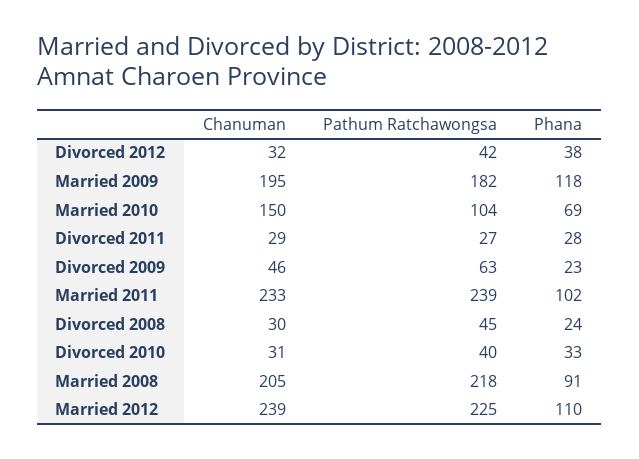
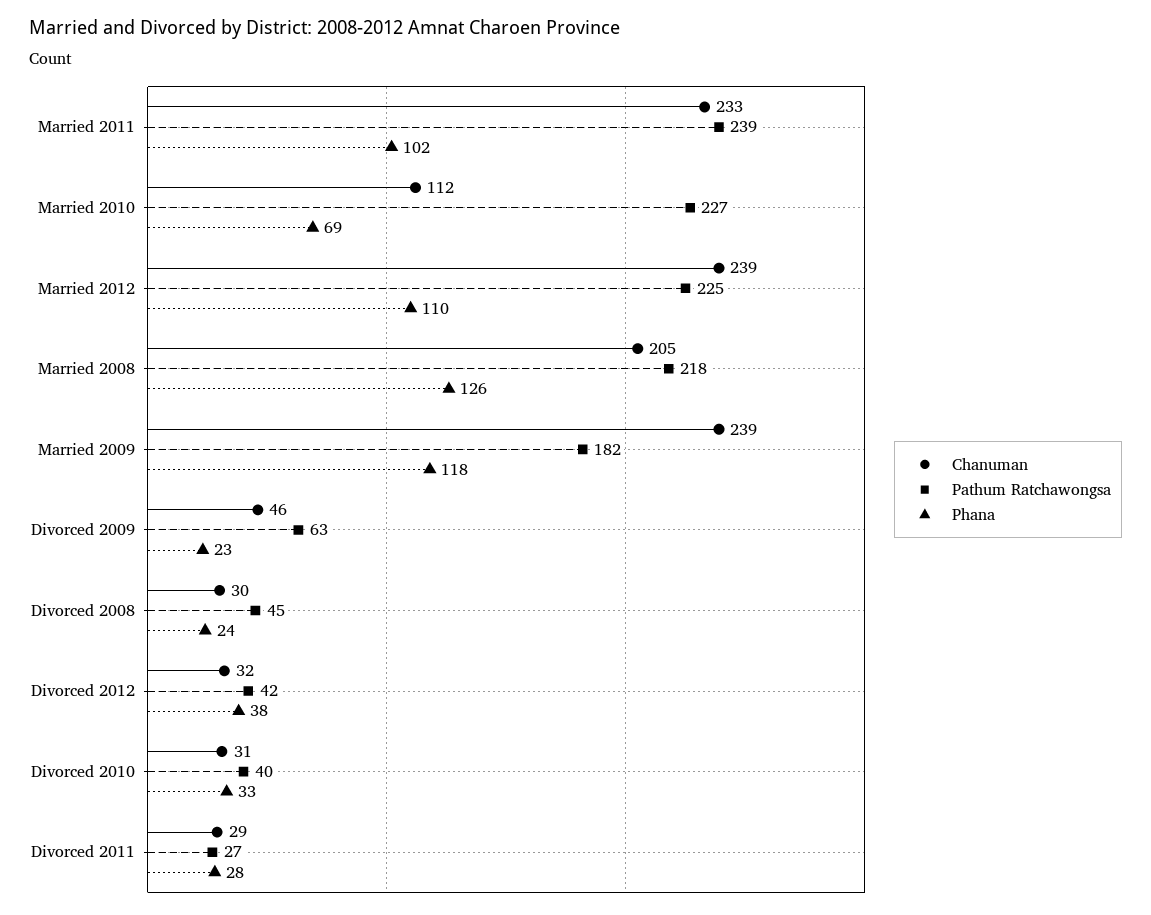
  {
    "Chanuman": {
      "Divorced 2012": 32,
-     "Married 2009": 195,
+     "Married 2009": 239,
-     "Married 2010": 150,
+     "Married 2010": 112,
      "Divorced 2011": 29,
      "Divorced 2009": 46,
      "Married 2011": 233,
      "Divorced 2008": 30,
      "Divorced 2010": 31,
      "Married 2008": 205,
      "Married 2012": 239
    },
    "Pathum Ratchawongsa": {
      "Divorced 2012": 42,
      "Married 2009": 182,
-     "Married 2010": 104,
+     "Married 2010": 227,
      "Divorced 2011": 27,
      "Divorced 2009": 63,
      "Married 2011": 239,
      "Divorced 2008": 45,
      "Divorced 2010": 40,
      "Married 2008": 218,
      "Married 2012": 225
    },
    "Phana": {
      "Divorced 2012": 38,
      "Married 2009": 118,
      "Married 2010": 69,
      "Divorced 2011": 28,
      "Divorced 2009": 23,
      "Married 2011": 102,
      "Divorced 2008": 24,
      "Divorced 2010": 33,
-     "Married 2008": 91,
+     "Married 2008": 126,
      "Married 2012": 110
    }
  }

